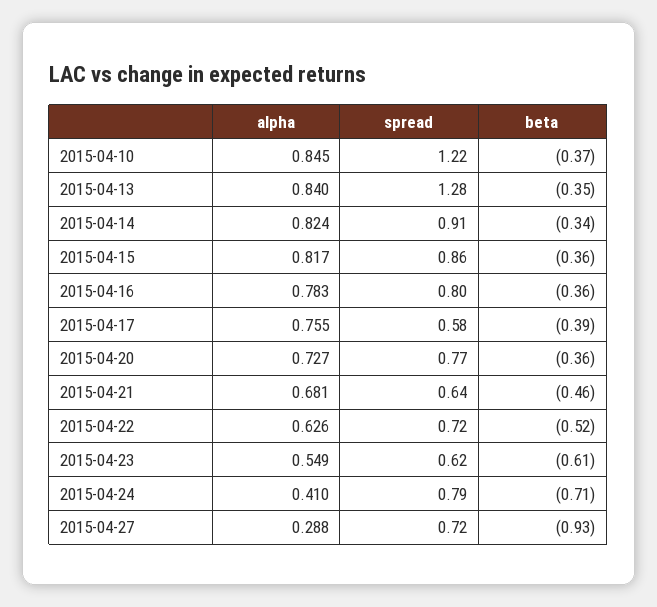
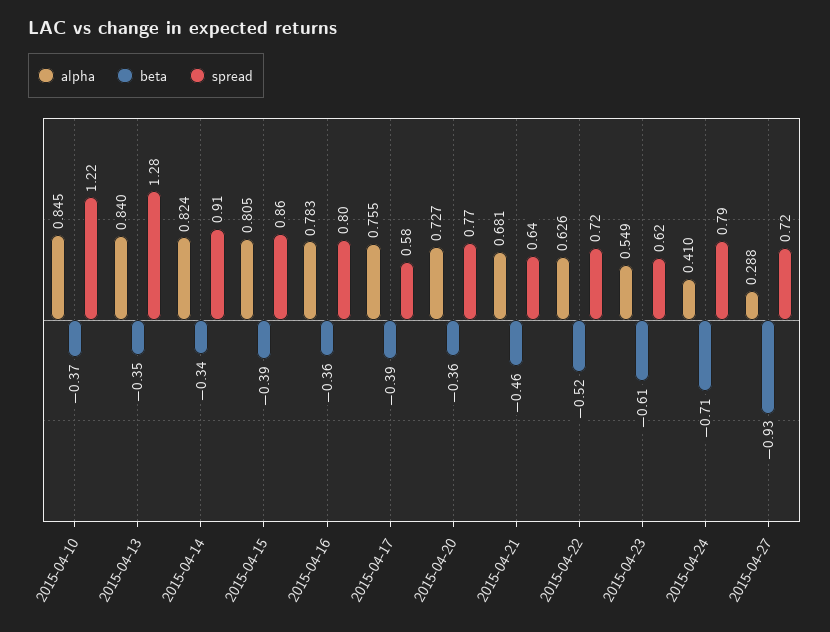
  {
    "alpha": {
      "2015-04-10": 0.845,
      "2015-04-13": 0.84,
      "2015-04-14": 0.824,
-     "2015-04-15": 0.817,
+     "2015-04-15": 0.805,
      "2015-04-16": 0.783,
      "2015-04-17": 0.755,
      "2015-04-20": 0.727,
      "2015-04-21": 0.681,
      "2015-04-22": 0.626,
      "2015-04-23": 0.549,
      "2015-04-24": 0.41,
      "2015-04-27": 0.288
    },
    "spread": {
      "2015-04-10": 1.22,
      "2015-04-13": 1.28,
      "2015-04-14": 0.91,
      "2015-04-15": 0.86,
      "2015-04-16": 0.8,
      "2015-04-17": 0.58,
      "2015-04-20": 0.77,
      "2015-04-21": 0.64,
      "2015-04-22": 0.72,
      "2015-04-23": 0.62,
      "2015-04-24": 0.79,
      "2015-04-27": 0.72
    },
    "beta": {
      "2015-04-10": -0.37,
      "2015-04-13": -0.35,
      "2015-04-14": -0.34,
-     "2015-04-15": -0.36,
+     "2015-04-15": -0.39,
      "2015-04-16": -0.36,
      "2015-04-17": -0.39,
      "2015-04-20": -0.36,
      "2015-04-21": -0.46,
      "2015-04-22": -0.52,
      "2015-04-23": -0.61,
      "2015-04-24": -0.71,
      "2015-04-27": -0.93
    }
  }

